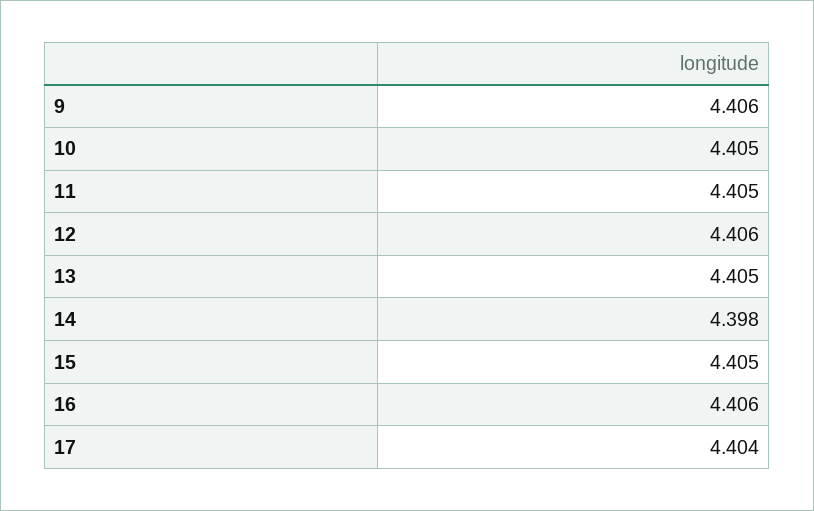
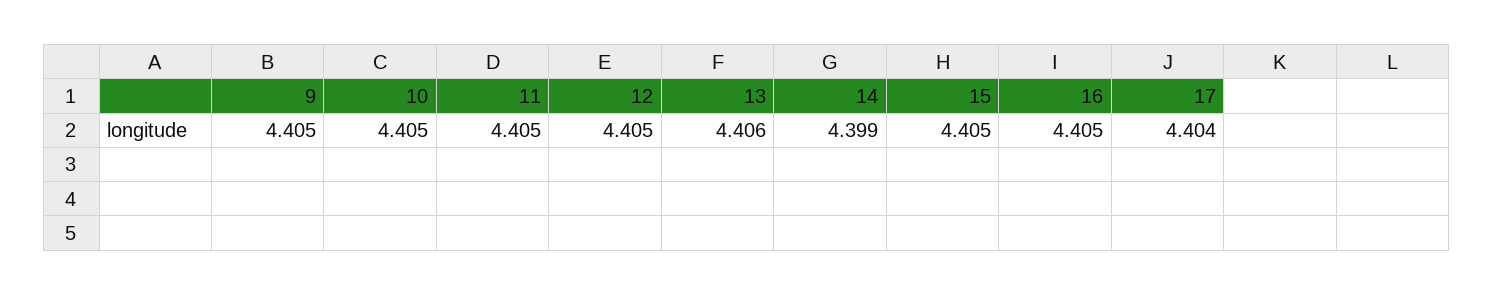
  {
-   "9": 4.406,
+   "9": 4.405,
    "10": 4.405,
    "11": 4.405,
-   "12": 4.406,
+   "12": 4.405,
-   "13": 4.405,
+   "13": 4.406,
-   "14": 4.398,
+   "14": 4.399,
    "15": 4.405,
-   "16": 4.406,
+   "16": 4.405,
    "17": 4.404
  }

